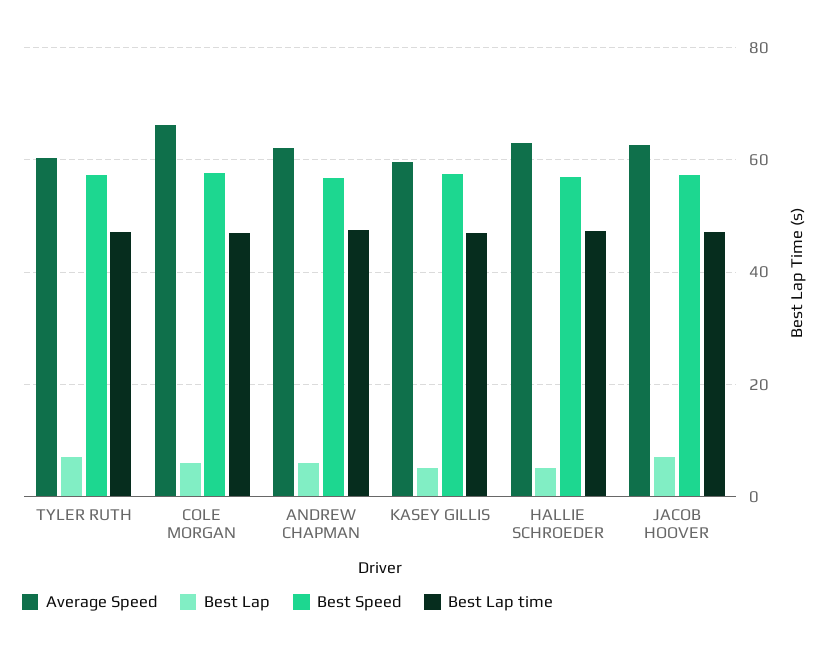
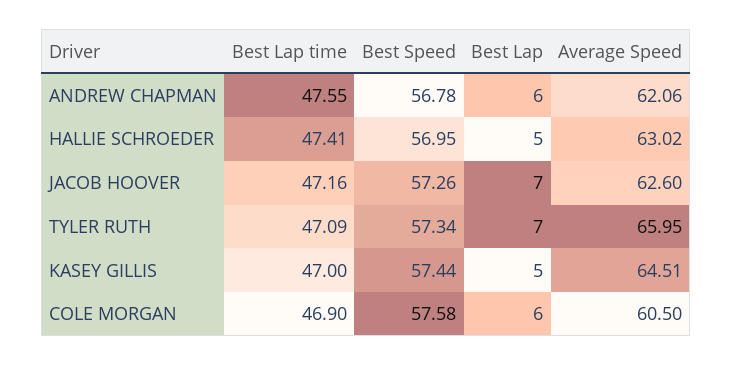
  {
    "Average Speed": {
-     "TYLER RUTH": 60,
+     "TYLER RUTH": 65.95,
-     "COLE MORGAN": 66,
+     "COLE MORGAN": 60.5,
      "ANDREW CHAPMAN": 62.06,
-     "KASEY GILLIS": 60,
+     "KASEY GILLIS": 64.51,
      "HALLIE SCHROEDER": 63.02,
      "JACOB HOOVER": 62.6
    },
    "Best Lap": {
      "TYLER RUTH": 7,
      "COLE MORGAN": 6,
      "ANDREW CHAPMAN": 6,
      "KASEY GILLIS": 5,
      "HALLIE SCHROEDER": 5,
      "JACOB HOOVER": 7
    },
    "Best Speed": {
      "TYLER RUTH": 57.34,
      "COLE MORGAN": 57.58,
      "ANDREW CHAPMAN": 56.78,
      "KASEY GILLIS": 57.44,
      "HALLIE SCHROEDER": 56.95,
      "JACOB HOOVER": 57.26
    },
    "Best Lap time": {
      "TYLER RUTH": 47.09,
      "COLE MORGAN": 46.9,
      "ANDREW CHAPMAN": 47.55,
      "KASEY GILLIS": 47,
      "HALLIE SCHROEDER": 47.41,
      "JACOB HOOVER": 47.16
    }
  }

